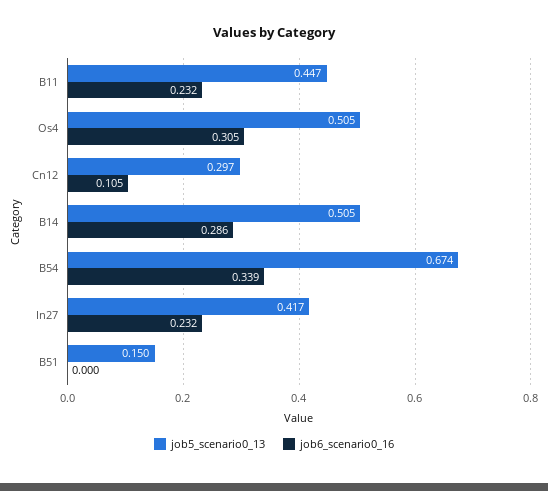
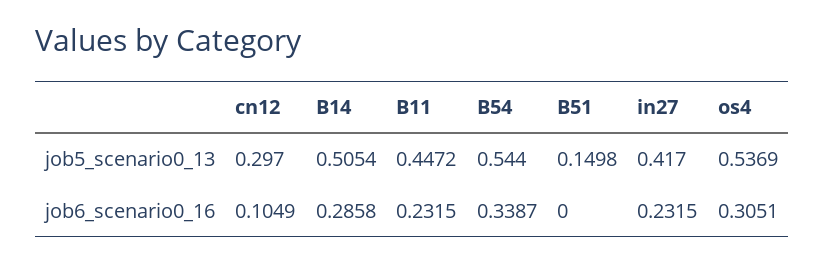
  {
    "job5_scenario0_13": {
      "B11": 0.4472,
-     "Os4": 0.505,
+     "Os4": 0.5369,
      "Cn12": 0.297,
      "B14": 0.5054,
-     "B54": 0.674,
+     "B54": 0.544,
      "In27": 0.417,
      "B51": 0.1498
    },
    "job6_scenario0_16": {
      "B11": 0.2315,
      "Os4": 0.3051,
      "Cn12": 0.1049,
      "B14": 0.2858,
      "B54": 0.3387,
      "In27": 0.2315,
      "B51": 0
    }
  }

